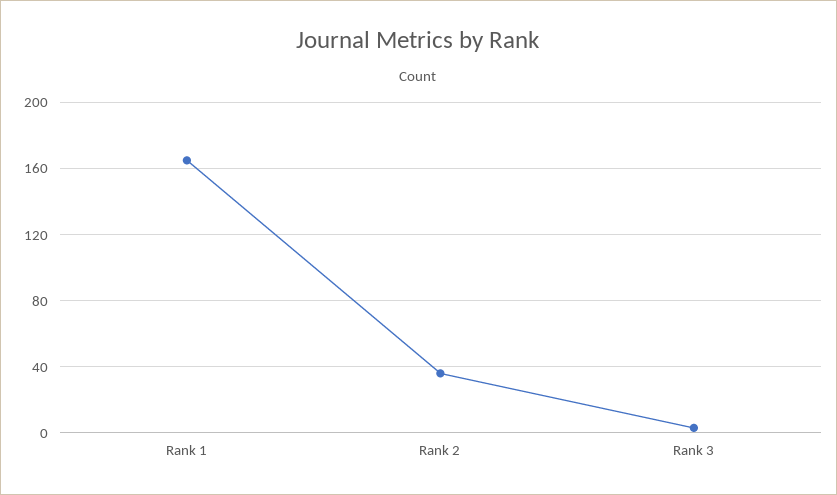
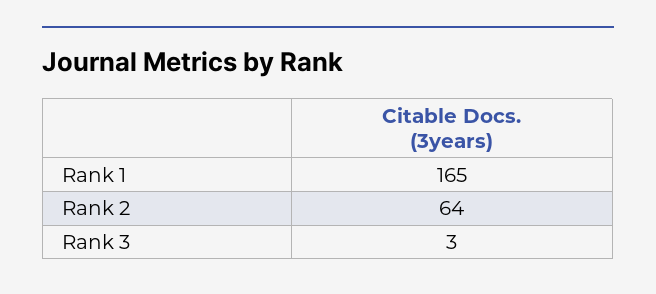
  {
    "Rank 1": 165,
-   "Rank 2": 35,
+   "Rank 2": 64,
    "Rank 3": 3
  }

